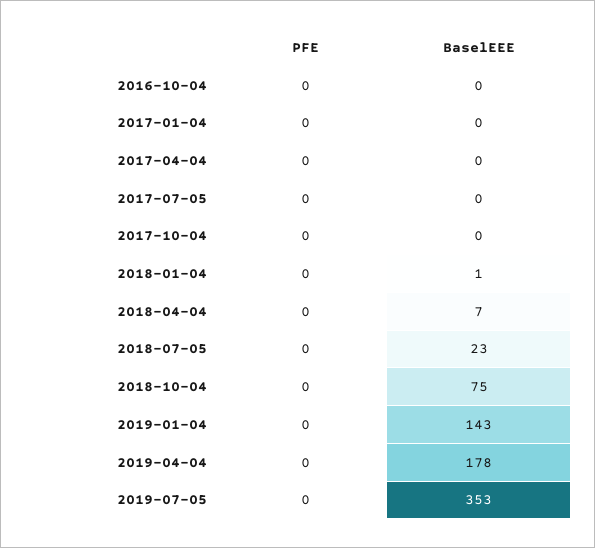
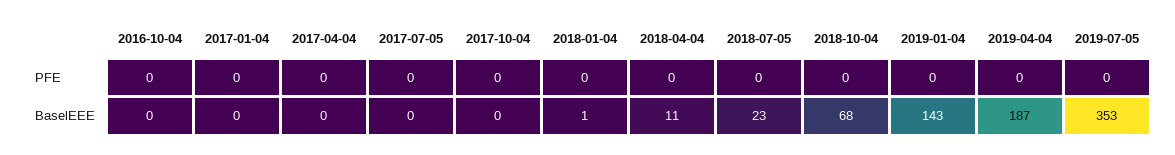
  {
    "PFE": {
      "2016-10-04": 0,
      "2017-01-04": 0,
      "2017-04-04": 0,
      "2017-07-05": 0,
      "2017-10-04": 0,
      "2018-01-04": 0,
      "2018-04-04": 0,
      "2018-07-05": 0,
      "2018-10-04": 0,
      "2019-01-04": 0,
      "2019-04-04": 0,
      "2019-07-05": 0
    },
    "BaselEEE": {
      "2016-10-04": 0,
      "2017-01-04": 0,
      "2017-04-04": 0,
      "2017-07-05": 0,
      "2017-10-04": 0,
      "2018-01-04": 1,
-     "2018-04-04": 7,
+     "2018-04-04": 11,
      "2018-07-05": 23,
-     "2018-10-04": 75,
+     "2018-10-04": 68,
      "2019-01-04": 143,
-     "2019-04-04": 178,
+     "2019-04-04": 187,
      "2019-07-05": 353
    }
  }

